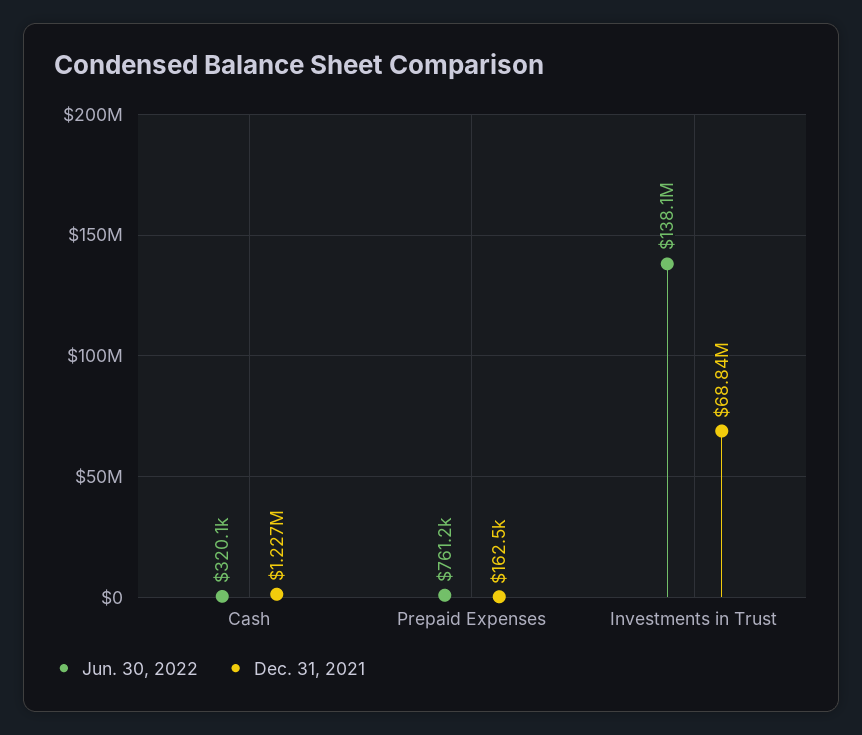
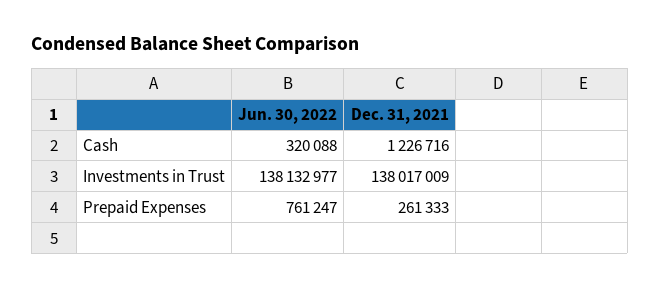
  {
    "Jun. 30, 2022": {
      "Cash": 320088,
      "Prepaid Expenses": 761247,
      "Investments in Trust": 138132977
    },
    "Dec. 31, 2021": {
      "Cash": 1226716,
-     "Prepaid Expenses": 162500,
+     "Prepaid Expenses": 261333,
-     "Investments in Trust": 68840000
+     "Investments in Trust": 138017009
    }
  }

